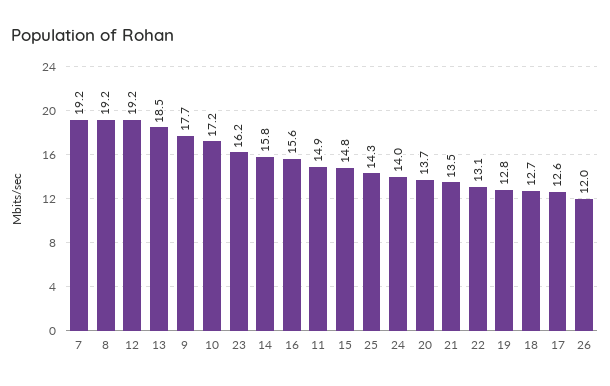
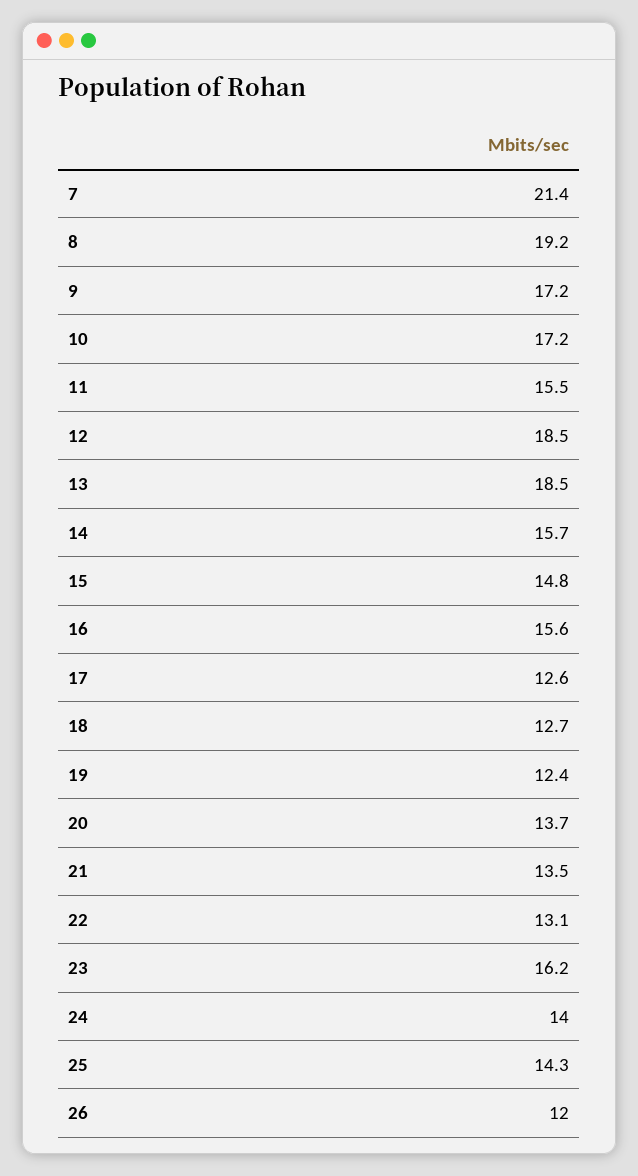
  {
-   "7": 19.2,
+   "7": 21.4,
    "8": 19.2,
-   "12": 19.2,
+   "12": 18.5,
    "13": 18.5,
-   "9": 17.7,
+   "9": 17.2,
    "10": 17.2,
    "23": 16.2,
-   "14": 15.8,
+   "14": 15.7,
    "16": 15.6,
-   "11": 14.9,
+   "11": 15.5,
    "15": 14.8,
    "25": 14.3,
    "24": 14,
    "20": 13.7,
    "21": 13.5,
    "22": 13.1,
-   "19": 12.8,
+   "19": 12.4,
    "18": 12.7,
    "17": 12.6,
    "26": 12
  }

